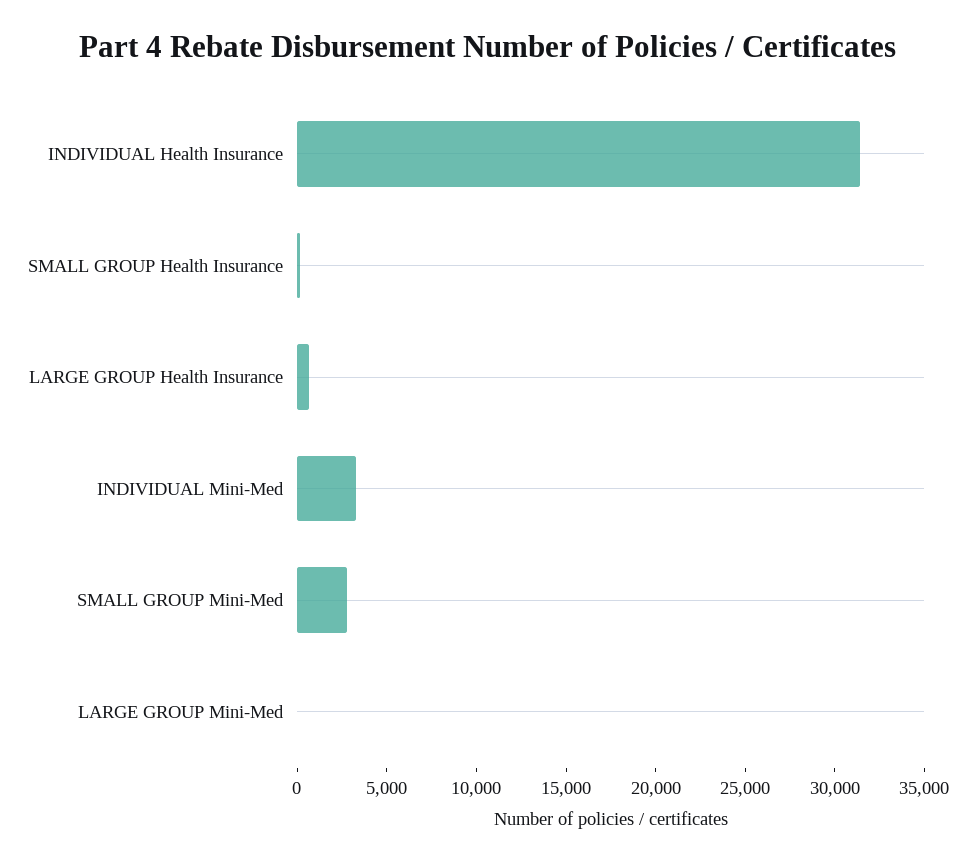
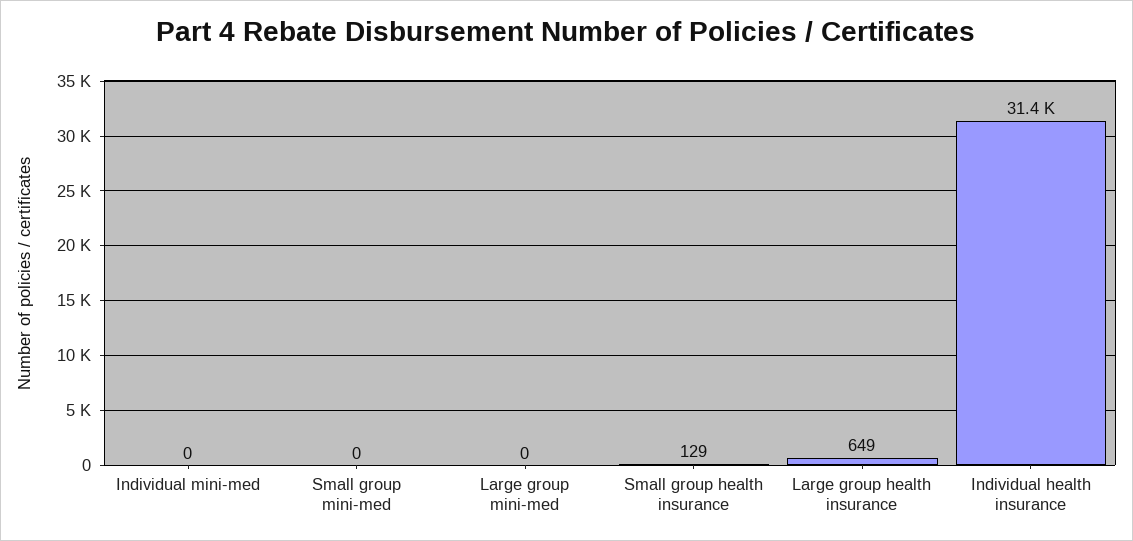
  {
    "INDIVIDUAL Health Insurance": 31400,
    "SMALL GROUP Health Insurance": 129,
    "LARGE GROUP Health Insurance": 649,
-   "INDIVIDUAL Mini-Med": 3000,
+   "INDIVIDUAL Mini-Med": 0,
-   "SMALL GROUP Mini-Med": 3000,
+   "SMALL GROUP Mini-Med": 0,
    "LARGE GROUP Mini-Med": 0
  }

